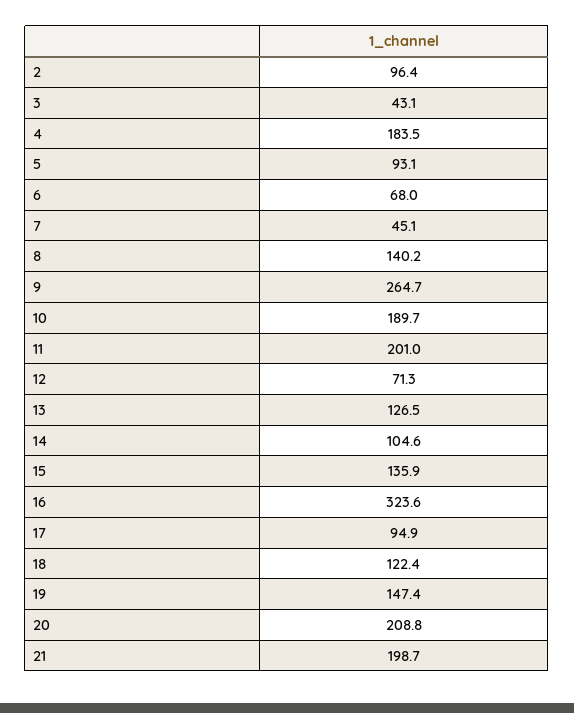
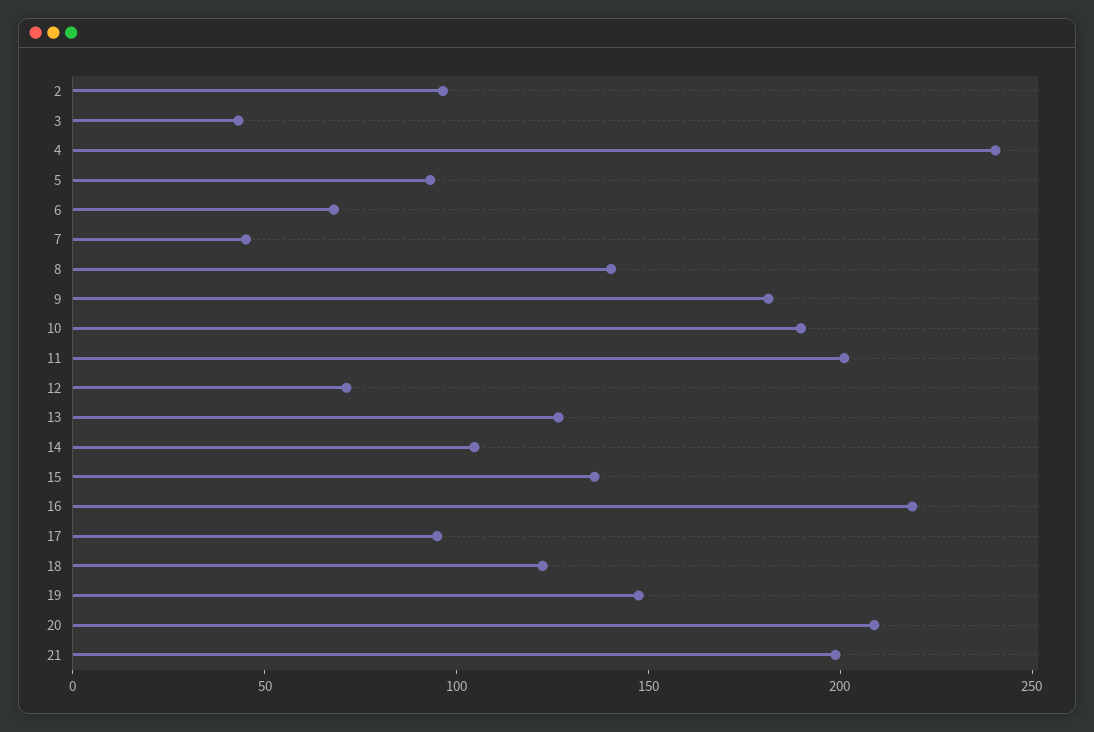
  {
    "2": 96.4,
    "3": 43.1,
-   "4": 183.5,
+   "4": 240,
    "5": 93.1,
    "6": 68,
    "7": 45.1,
    "8": 140.2,
-   "9": 264.7,
+   "9": 180,
    "10": 189.7,
    "11": 201,
    "12": 71.3,
    "13": 126.5,
    "14": 104.6,
    "15": 135.9,
-   "16": 323.6,
+   "16": 220,
    "17": 94.9,
    "18": 122.4,
    "19": 147.4,
    "20": 208.8,
    "21": 198.7
  }

